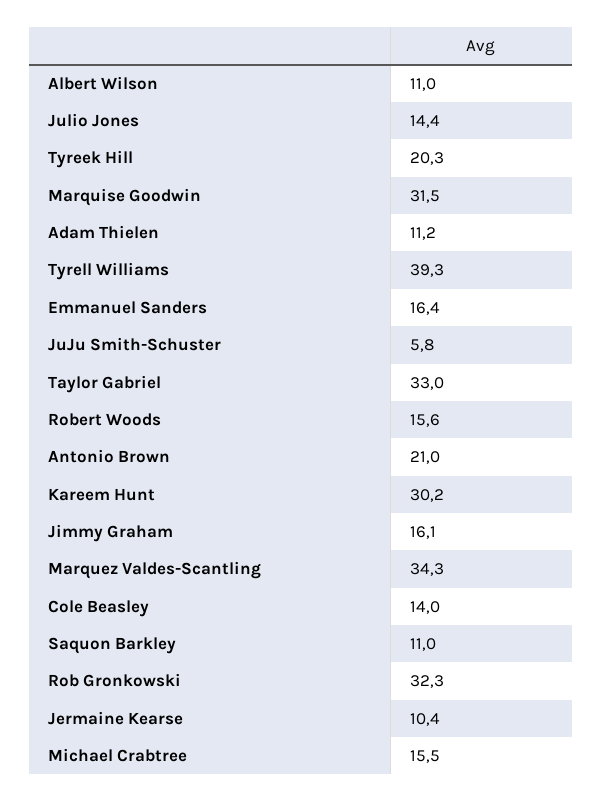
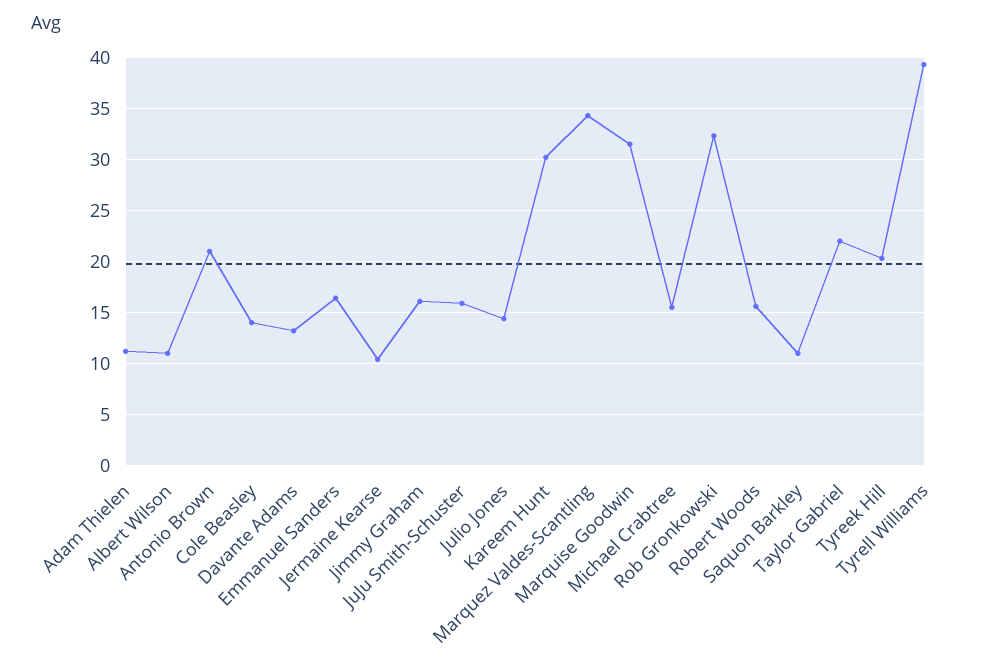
  {
    "Albert Wilson": 11,
    "Julio Jones": 14.4,
    "Tyreek Hill": 20.3,
    "Marquise Goodwin": 31.5,
    "Adam Thielen": 11.2,
    "Tyrell Williams": 39.3,
    "Emmanuel Sanders": 16.4,
-   "JuJu Smith-Schuster": 5.8,
+   "JuJu Smith-Schuster": 16,
-   "Taylor Gabriel": 33,
+   "Taylor Gabriel": 22,
    "Robert Woods": 15.6,
    "Antonio Brown": 21,
    "Kareem Hunt": 30.2,
    "Jimmy Graham": 16.1,
    "Marquez Valdes-Scantling": 34.3,
    "Cole Beasley": 14,
    "Saquon Barkley": 11,
    "Rob Gronkowski": 32.3,
    "Jermaine Kearse": 10.4,
-   "Michael Crabtree": 15.5
+   "Michael Crabtree": 15.5,
+   "Davante Adams": 13
  }

